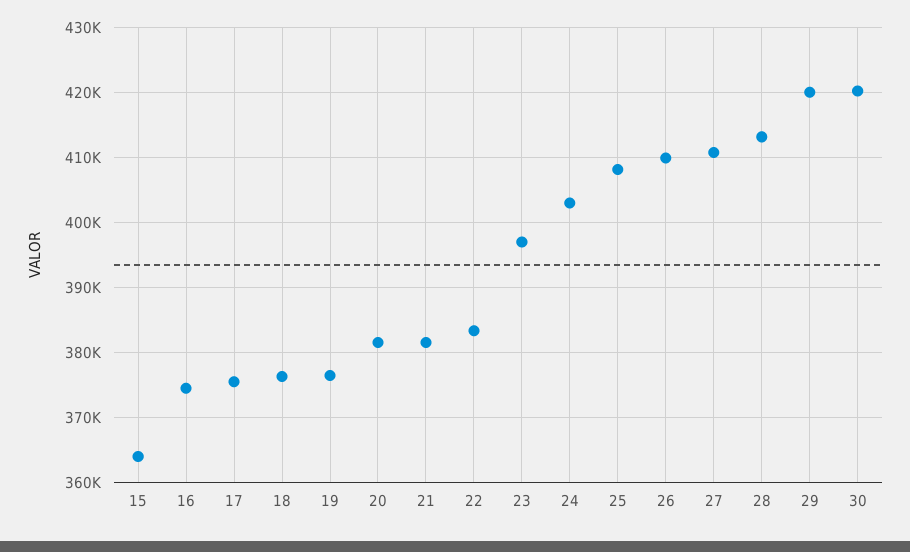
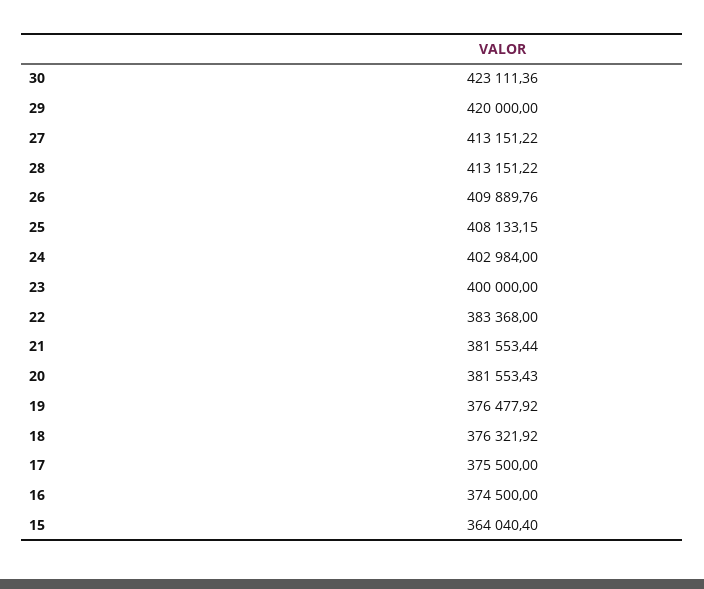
  {
    "15": 364040.4,
    "16": 374500,
    "17": 375500,
    "18": 376321.92,
    "19": 376477.92,
    "20": 381553.43,
    "21": 381553.44,
    "22": 383368,
-   "23": 397000,
+   "23": 400000,
    "24": 402984,
    "25": 408133.15,
    "26": 409889.76,
-   "27": 411000,
+   "27": 413151.22,
    "28": 413151.22,
    "29": 420000,
-   "30": 420000
+   "30": 423111.36
  }

